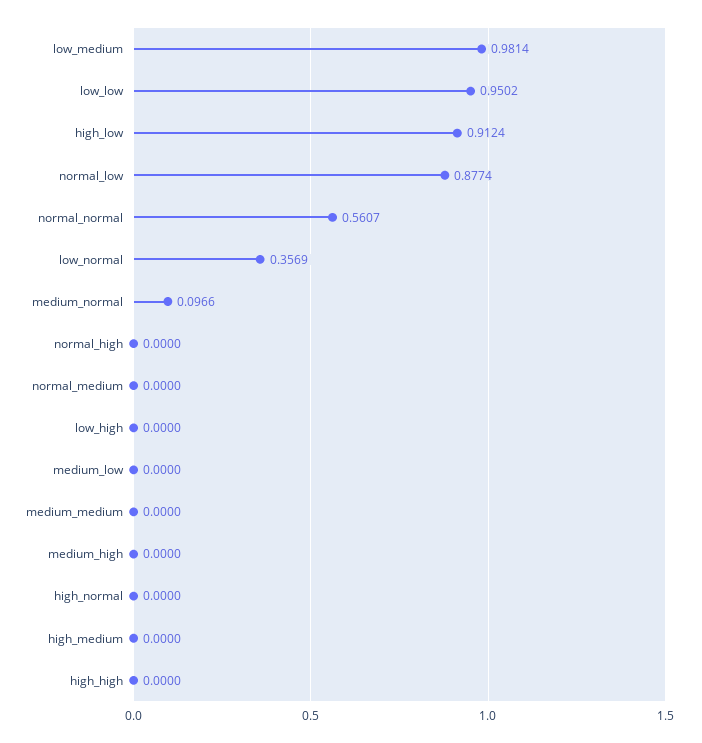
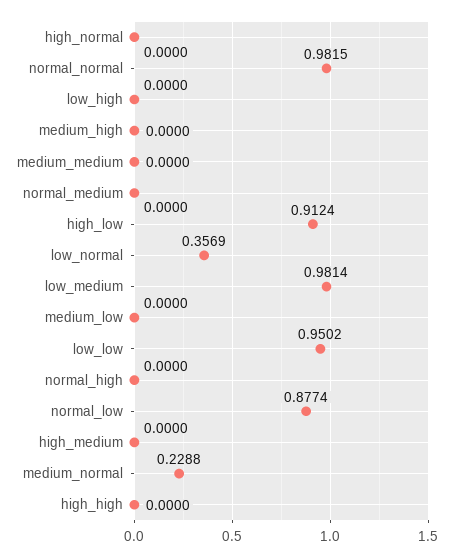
  {
    "low_medium": 0.9814,
    "low_low": 0.9502,
    "high_low": 0.9124,
    "normal_low": 0.8774,
-   "normal_normal": 0.5607,
+   "normal_normal": 0.9815,
    "low_normal": 0.3569,
-   "medium_normal": 0.0966,
+   "medium_normal": 0.2288,
    "normal_high": 0,
    "normal_medium": 0,
    "low_high": 0,
    "medium_low": 0,
    "medium_medium": 0,
    "medium_high": 0,
    "high_normal": 0,
    "high_medium": 0,
    "high_high": 0
  }

